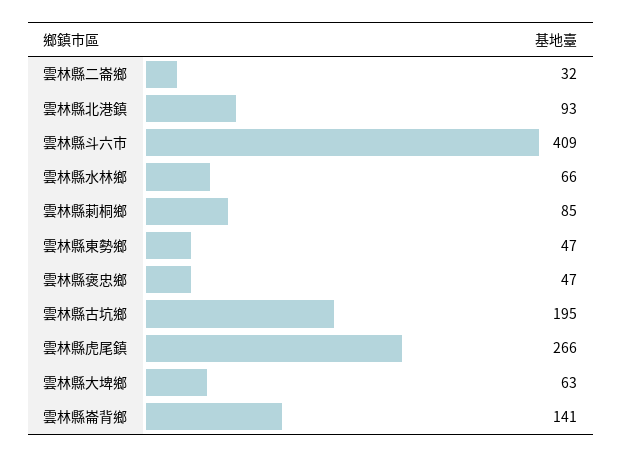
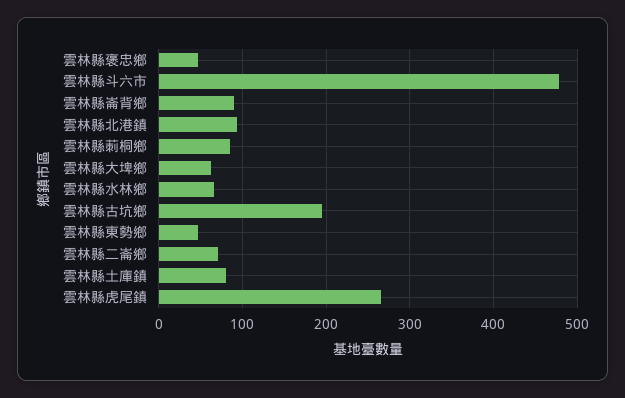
  {
-   "雲林縣二崙鄉": 32,
+   "雲林縣二崙鄉": 70,
    "雲林縣北港鎮": 93,
-   "雲林縣斗六市": 409,
+   "雲林縣斗六市": 480,
    "雲林縣水林鄉": 66,
    "雲林縣莿桐鄉": 85,
    "雲林縣東勢鄉": 47,
    "雲林縣褒忠鄉": 47,
    "雲林縣古坑鄉": 195,
    "雲林縣虎尾鎮": 266,
    "雲林縣大埤鄉": 63,
-   "雲林縣崙背鄉": 141
+   "雲林縣崙背鄉": 90,
+   "雲林縣土庫鎮": 80
  }

